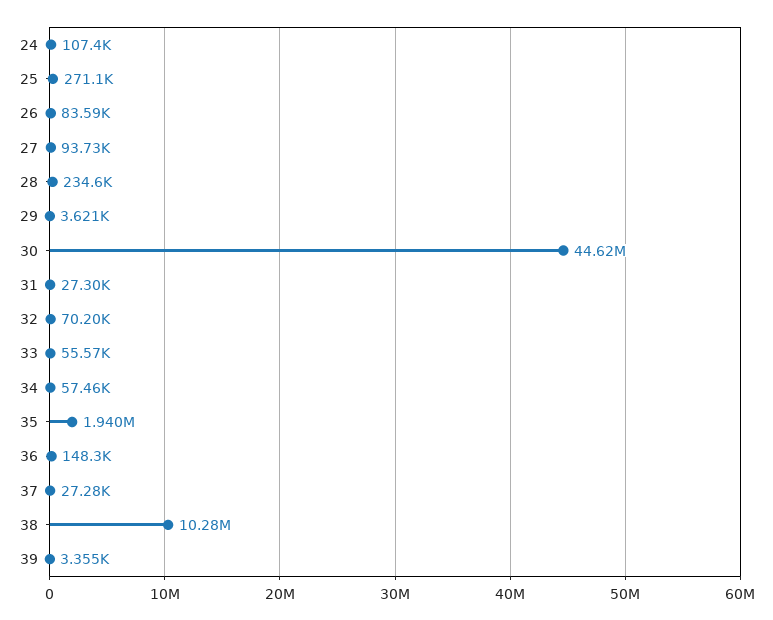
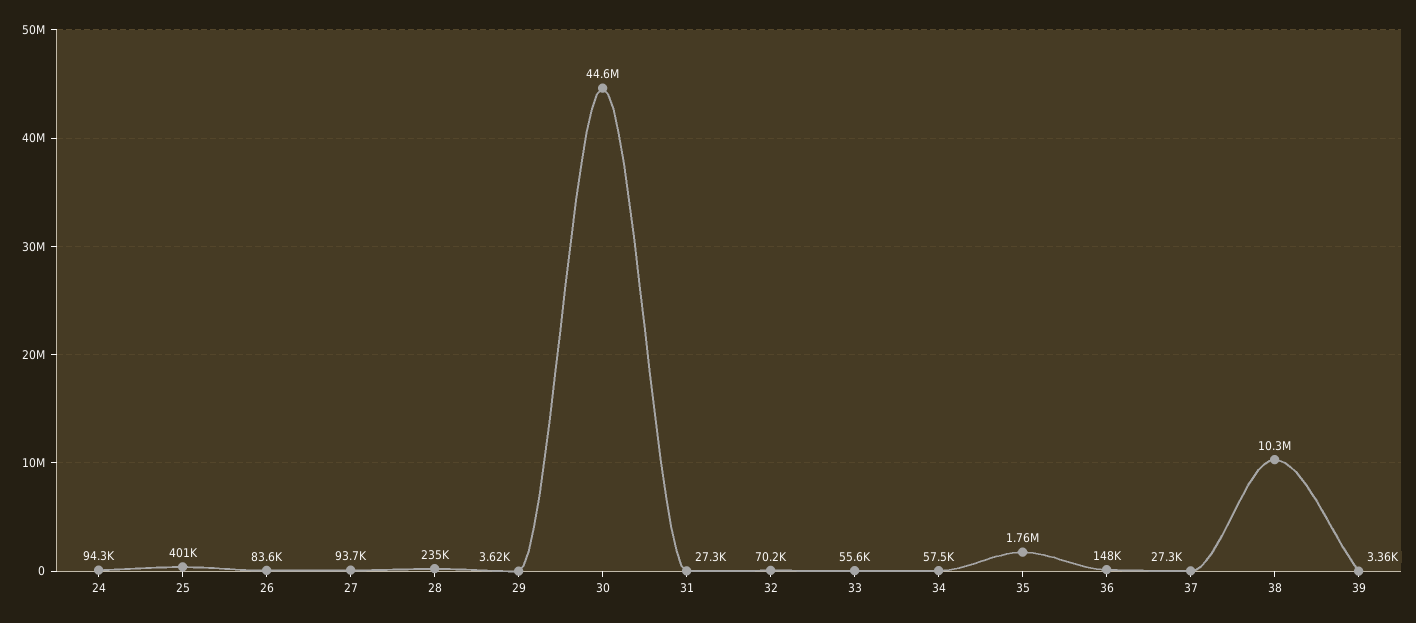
  {
-   "24": 107400,
+   "24": 94300,
-   "25": 271100,
+   "25": 401000,
    "26": 83590,
    "27": 93730,
    "28": 234600,
    "29": 3621,
    "30": 44620000,
    "31": 27300,
    "32": 70200,
    "33": 55570,
    "34": 57460,
-   "35": 1940000,
+   "35": 1760000,
    "36": 148300,
    "37": 27280,
    "38": 10280000,
    "39": 3355
  }

